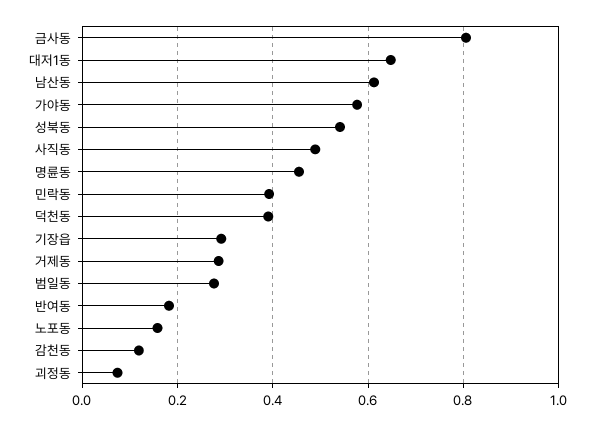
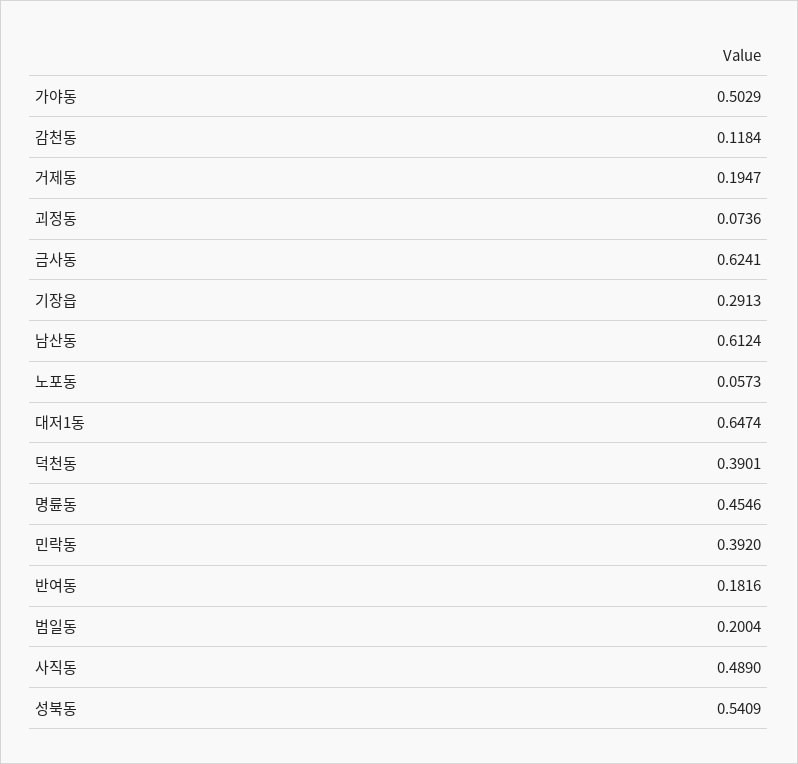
  {
-   "금사동": 0.8,
+   "금사동": 0.6241,
    "대저1동": 0.6474,
    "남산동": 0.6124,
-   "가야동": 0.58,
+   "가야동": 0.5029,
    "성북동": 0.5409,
    "사직동": 0.489,
    "명륜동": 0.4546,
    "민락동": 0.392,
    "덕천동": 0.3901,
    "기장읍": 0.2913,
-   "거제동": 0.28,
+   "거제동": 0.1947,
-   "범일동": 0.28,
+   "범일동": 0.2004,
    "반여동": 0.1816,
-   "노포동": 0.16,
+   "노포동": 0.0573,
    "감천동": 0.1184,
    "괴정동": 0.0736
  }

